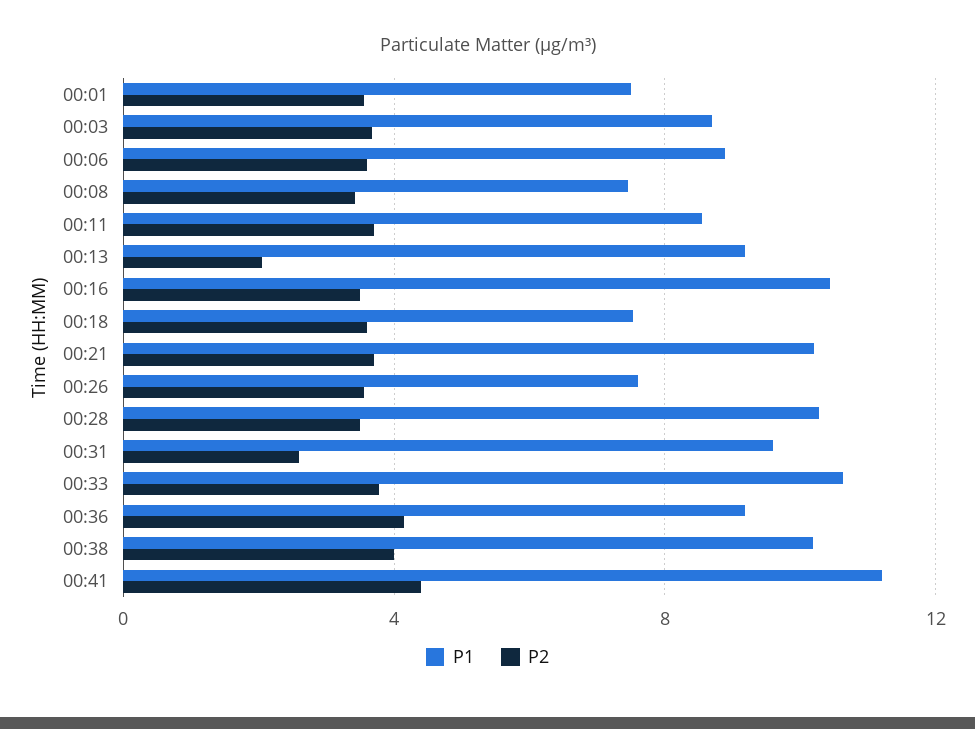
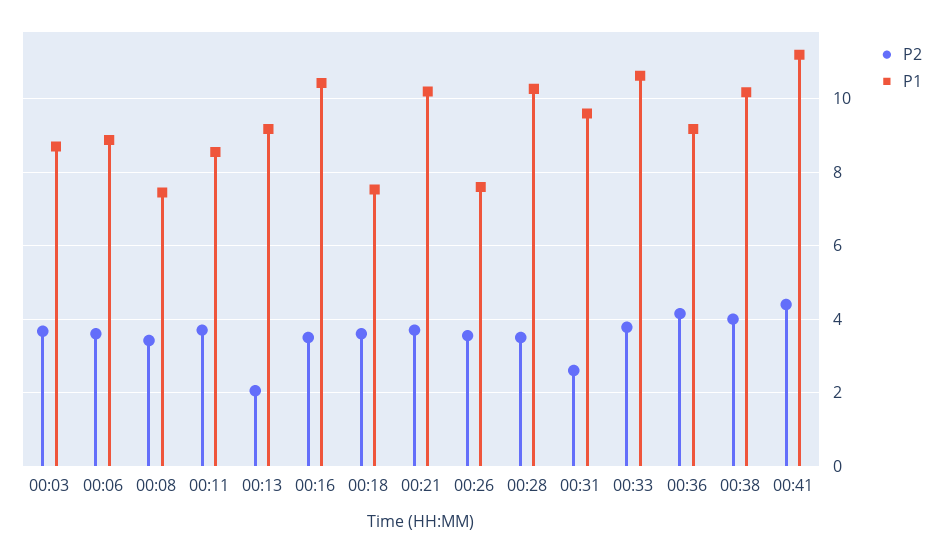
  {
    "P1": {
-     "00:01": 7.5,
      "00:03": 8.8,
      "00:06": 8.8,
      "00:08": 7.4,
      "00:11": 8.6,
      "00:13": 9.2,
      "00:16": 10.4,
      "00:18": 7.6,
      "00:21": 10.2,
      "00:26": 7.6,
      "00:28": 10.2,
      "00:31": 9.6,
      "00:33": 10.6,
      "00:36": 9.2,
      "00:38": 10.2,
      "00:41": 11.2
    },
    "P2": {
-     "00:01": 3.5,
      "00:03": 3.6,
      "00:06": 3.6,
      "00:08": 3.4,
      "00:11": 3.8,
      "00:13": 2,
      "00:16": 3.6,
      "00:18": 3.6,
      "00:21": 3.8,
      "00:26": 3.6,
      "00:28": 3.6,
      "00:31": 2.6,
      "00:33": 3.8,
      "00:36": 4.2,
      "00:38": 4,
      "00:41": 4.4
    }
  }

